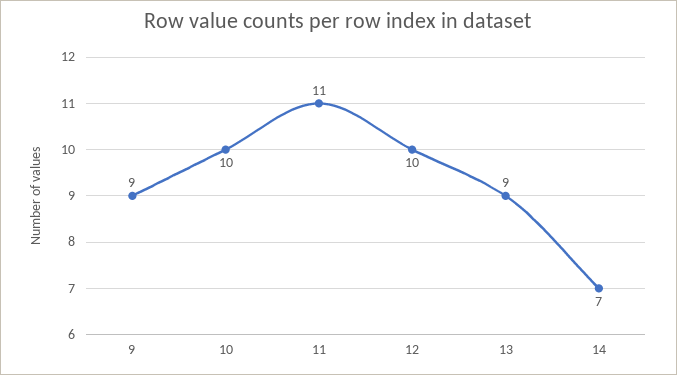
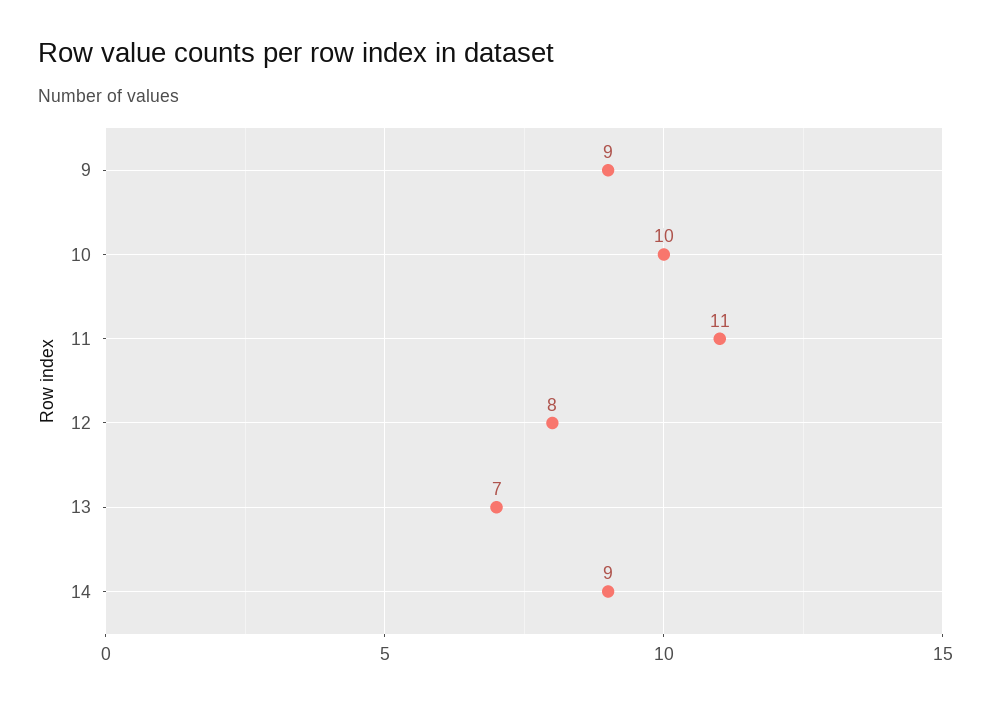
  {
    "9": 9,
    "10": 10,
    "11": 11,
-   "12": 10,
+   "12": 8,
-   "13": 9,
+   "13": 7,
-   "14": 7
+   "14": 9
  }

